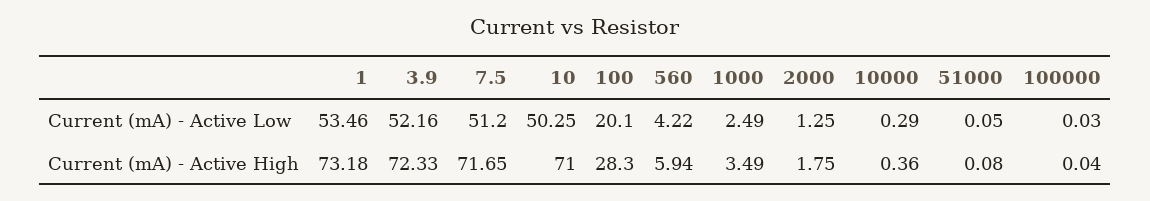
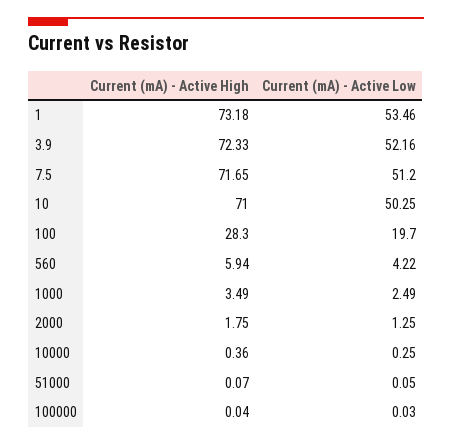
  {
    "1": {
      "Current (mA) - Active Low": 53.46,
      "Current (mA) - Active High": 73.18
    },
    "3.9": {
      "Current (mA) - Active Low": 52.16,
      "Current (mA) - Active High": 72.33
    },
    "7.5": {
      "Current (mA) - Active Low": 51.2,
      "Current (mA) - Active High": 71.65
    },
    "10": {
      "Current (mA) - Active Low": 50.25,
      "Current (mA) - Active High": 71
    },
    "100": {
-     "Current (mA) - Active Low": 20.1,
+     "Current (mA) - Active Low": 19.7,
      "Current (mA) - Active High": 28.3
    },
    "560": {
      "Current (mA) - Active Low": 4.22,
      "Current (mA) - Active High": 5.94
    },
    "1000": {
      "Current (mA) - Active Low": 2.49,
      "Current (mA) - Active High": 3.49
    },
    "2000": {
      "Current (mA) - Active Low": 1.25,
      "Current (mA) - Active High": 1.75
    },
    "10000": {
-     "Current (mA) - Active Low": 0.29,
+     "Current (mA) - Active Low": 0.25,
      "Current (mA) - Active High": 0.36
    },
    "51000": {
      "Current (mA) - Active Low": 0.05,
-     "Current (mA) - Active High": 0.08
+     "Current (mA) - Active High": 0.07
    },
    "100000": {
      "Current (mA) - Active Low": 0.03,
      "Current (mA) - Active High": 0.04
    }
  }

